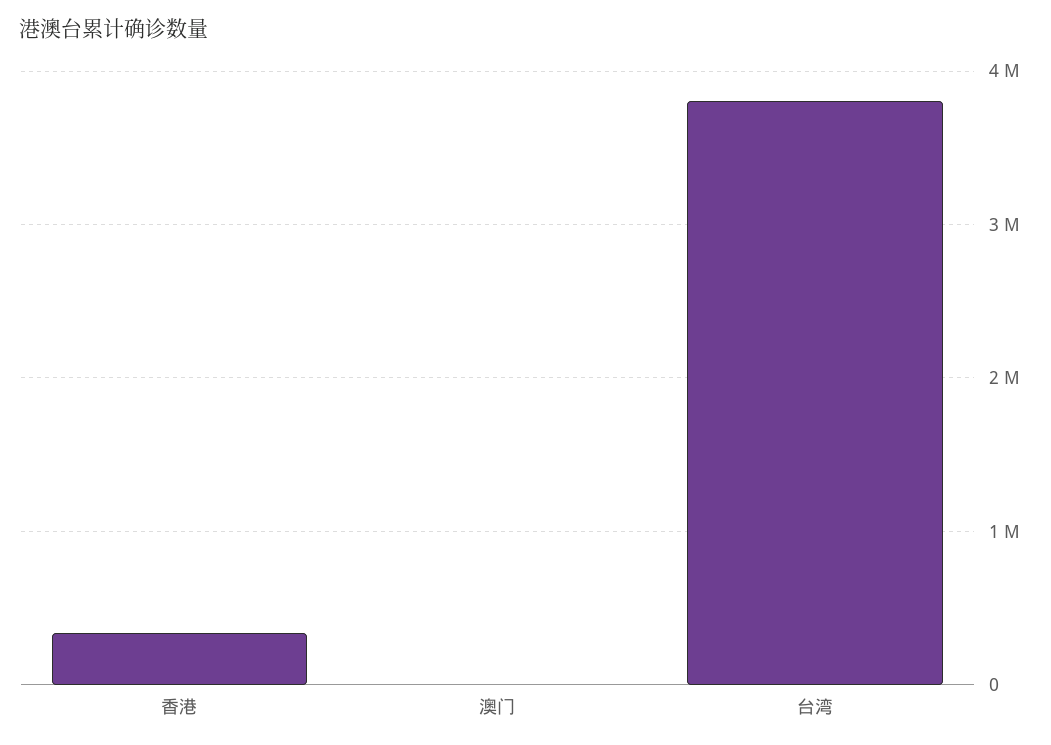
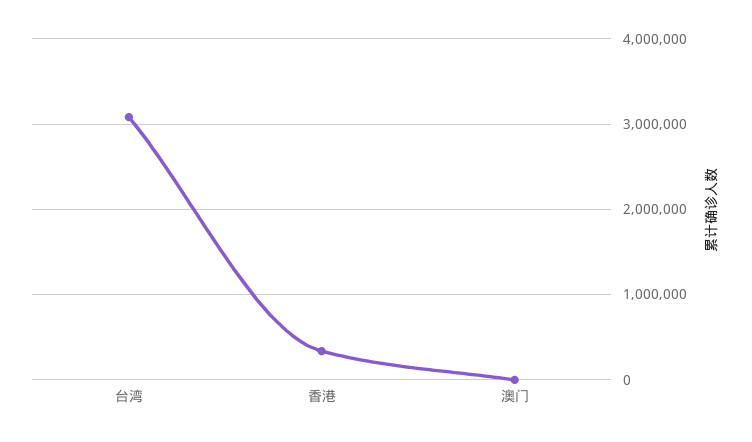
  {
    "香港": 300000,
    "澳门": 0,
-   "台湾": 3800000
+   "台湾": 3100000
  }

